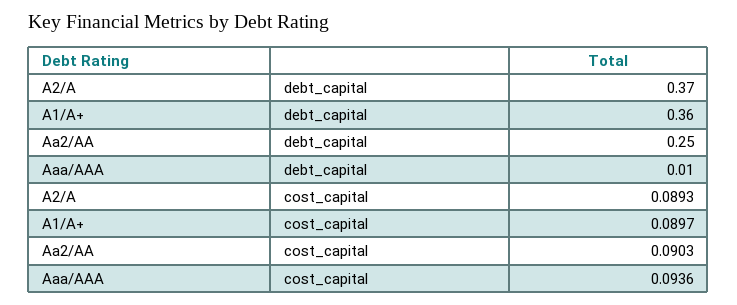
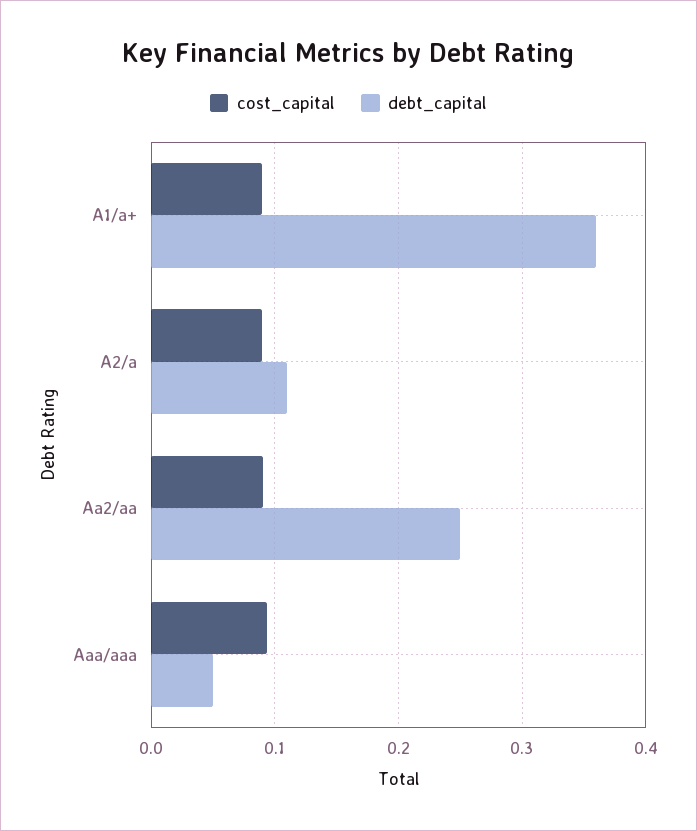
  {
    "debt_capital": {
-     "A2/A": 0.37,
+     "A2/A": 0.11,
      "A1/A+": 0.36,
      "Aa2/AA": 0.25,
-     "Aaa/AAA": 0.01
+     "Aaa/AAA": 0.05
    },
    "cost_capital": {
      "A2/A": 0.0893,
      "A1/A+": 0.0897,
      "Aa2/AA": 0.0903,
      "Aaa/AAA": 0.0936
    }
  }

